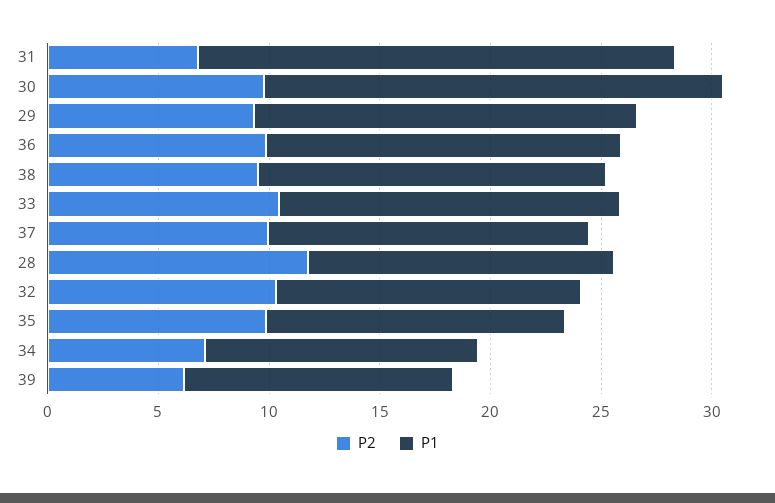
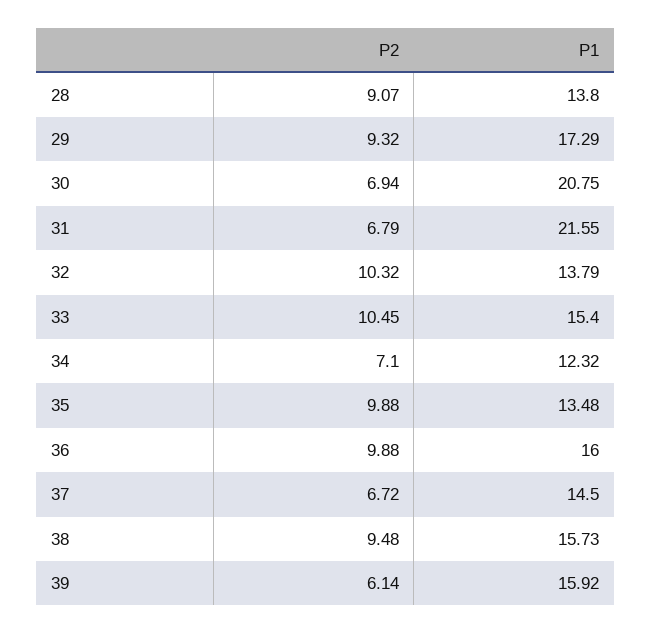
  {
    "P2": {
      "31": 6.79,
-     "30": 10,
+     "30": 6.94,
      "29": 9.32,
      "36": 9.88,
      "38": 9.48,
      "33": 10.45,
-     "37": 10,
+     "37": 6.72,
-     "28": 12,
+     "28": 9.07,
      "32": 10.32,
      "35": 9.88,
      "34": 7.1,
      "39": 6.14
    },
    "P1": {
      "31": 21.55,
      "30": 20.75,
      "29": 17.29,
      "36": 16,
      "38": 15.73,
      "33": 15.4,
      "37": 14.5,
      "28": 13.8,
      "32": 13.79,
      "35": 13.48,
      "34": 12.32,
-     "39": 12
+     "39": 15.92
    }
  }

